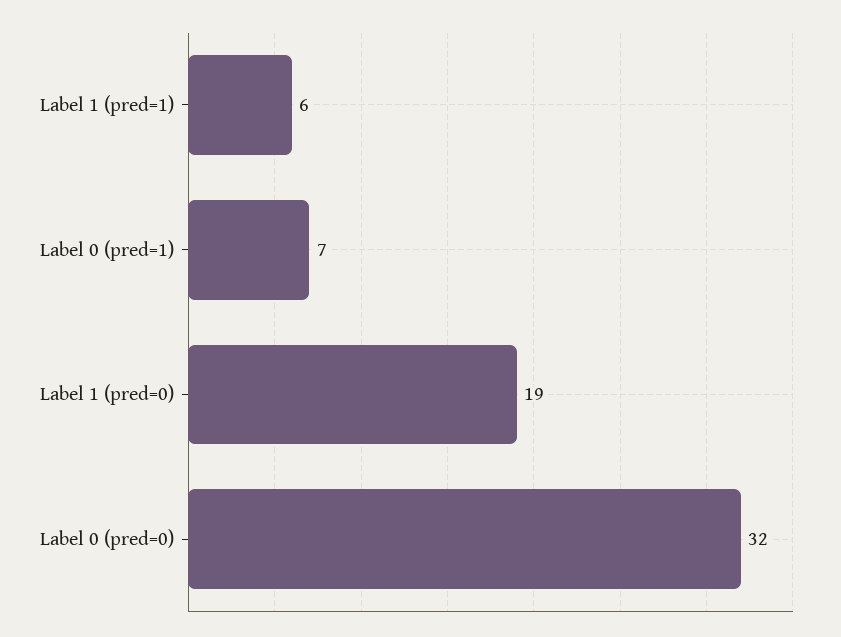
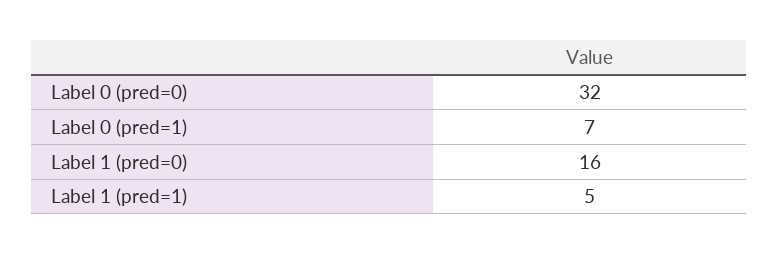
  {
-   "Label 1 (pred=1)": 6,
+   "Label 1 (pred=1)": 5,
    "Label 0 (pred=1)": 7,
-   "Label 1 (pred=0)": 19,
+   "Label 1 (pred=0)": 16,
    "Label 0 (pred=0)": 32
  }

